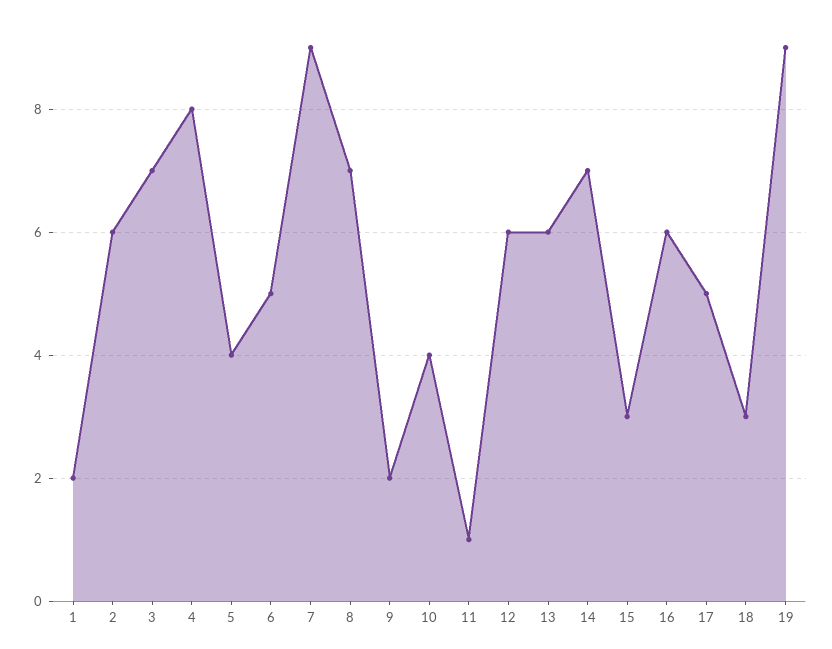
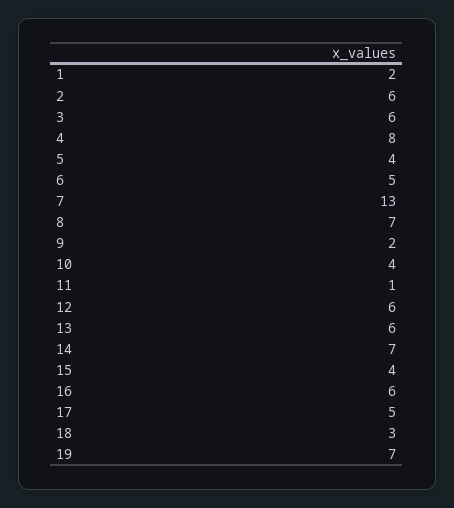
  {
    "1": 2,
    "2": 6,
-   "3": 7,
+   "3": 6,
    "4": 8,
    "5": 4,
    "6": 5,
-   "7": 9,
+   "7": 13,
    "8": 7,
    "9": 2,
    "10": 4,
    "11": 1,
    "12": 6,
    "13": 6,
    "14": 7,
-   "15": 3,
+   "15": 4,
    "16": 6,
    "17": 5,
    "18": 3,
-   "19": 9
+   "19": 7
  }

